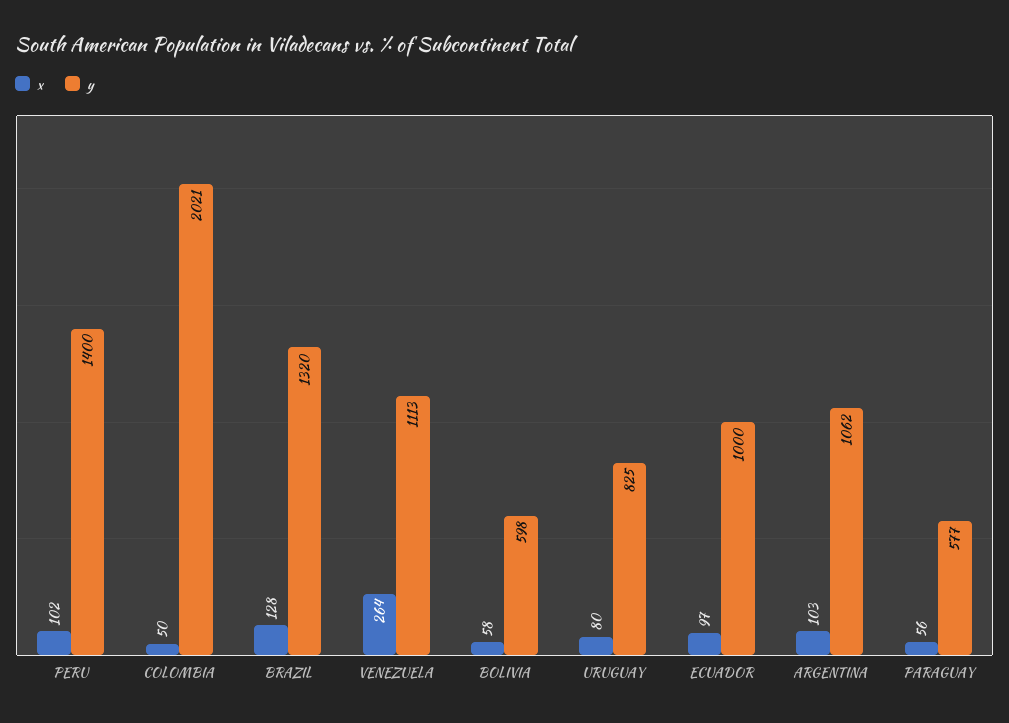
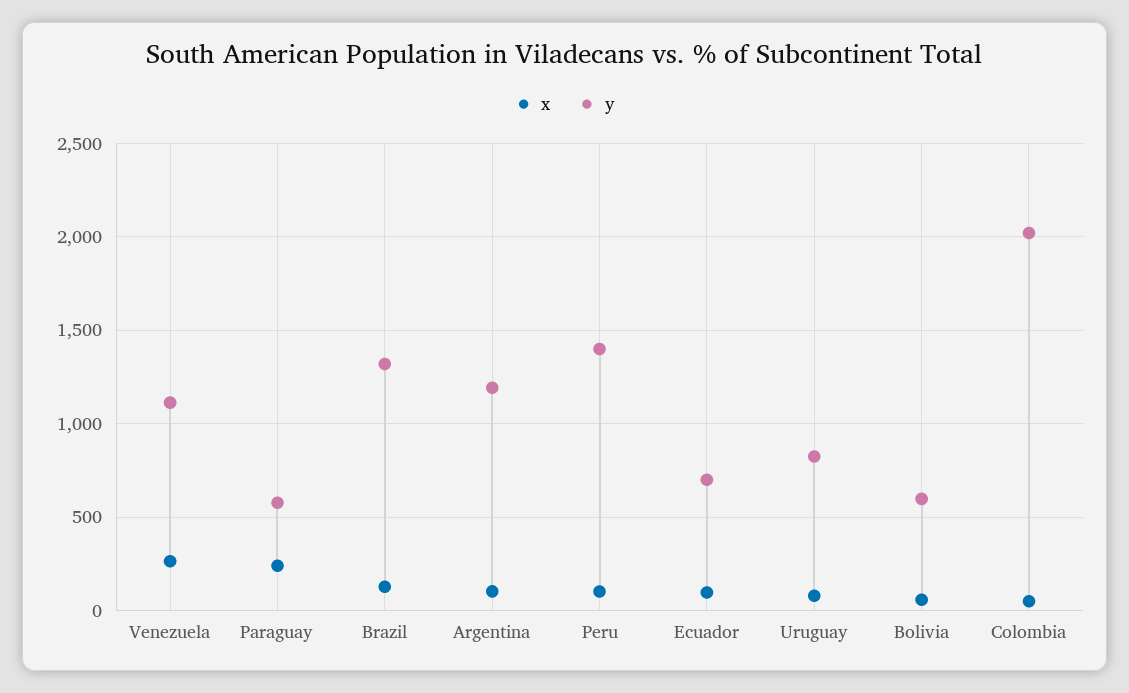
  {
    "x": {
      "PERU": 102,
      "COLOMBIA": 50,
      "BRAZIL": 128,
      "VENEZUELA": 264,
      "BOLIVIA": 58,
      "URUGUAY": 80,
      "ECUADOR": 97,
      "ARGENTINA": 103,
-     "PARAGUAY": 56
+     "PARAGUAY": 250
    },
    "y": {
      "PERU": 1400,
      "COLOMBIA": 2021,
      "BRAZIL": 1320,
      "VENEZUELA": 1113,
      "BOLIVIA": 598,
      "URUGUAY": 825,
-     "ECUADOR": 1000,
+     "ECUADOR": 700,
-     "ARGENTINA": 1062,
+     "ARGENTINA": 1200,
      "PARAGUAY": 577
    }
  }

